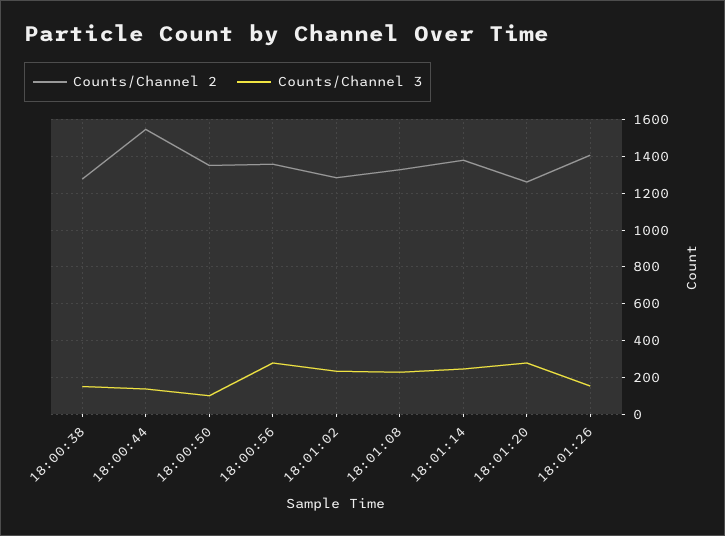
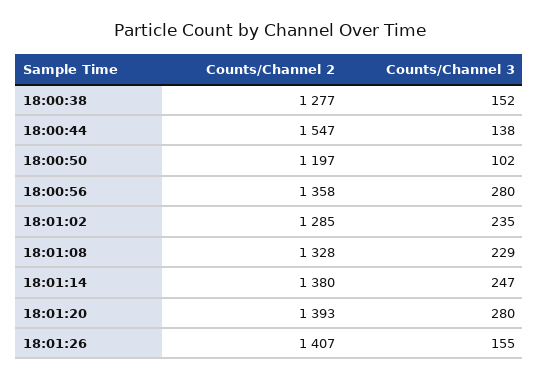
  {
    "Counts/Channel 2": {
      "18:00:38": 1277,
      "18:00:44": 1547,
-     "18:00:50": 1350,
+     "18:00:50": 1197,
      "18:00:56": 1358,
      "18:01:02": 1285,
      "18:01:08": 1328,
      "18:01:14": 1380,
-     "18:01:20": 1250,
+     "18:01:20": 1393,
      "18:01:26": 1407
    },
    "Counts/Channel 3": {
      "18:00:38": 152,
      "18:00:44": 138,
      "18:00:50": 102,
      "18:00:56": 280,
      "18:01:02": 235,
      "18:01:08": 229,
      "18:01:14": 247,
      "18:01:20": 280,
      "18:01:26": 155
    }
  }

